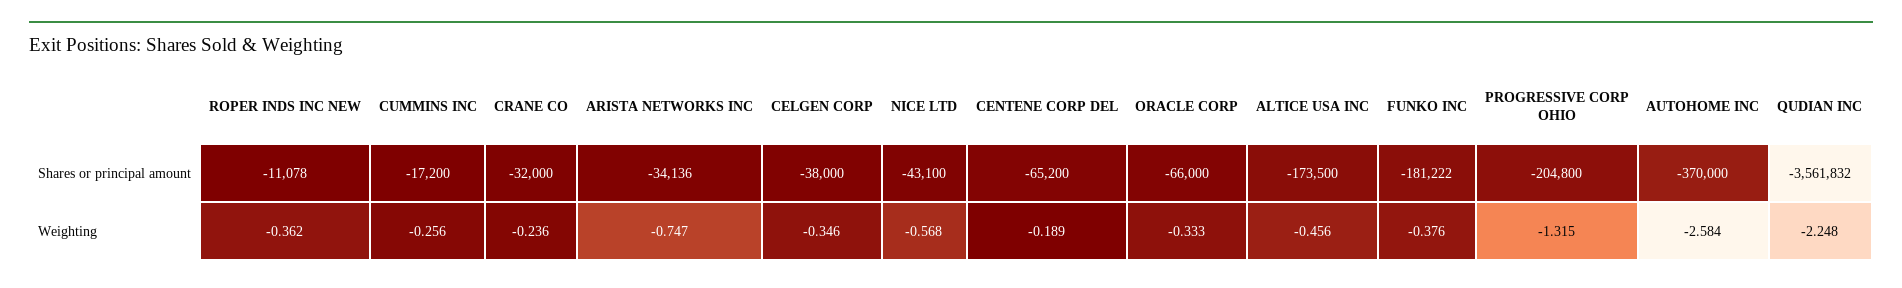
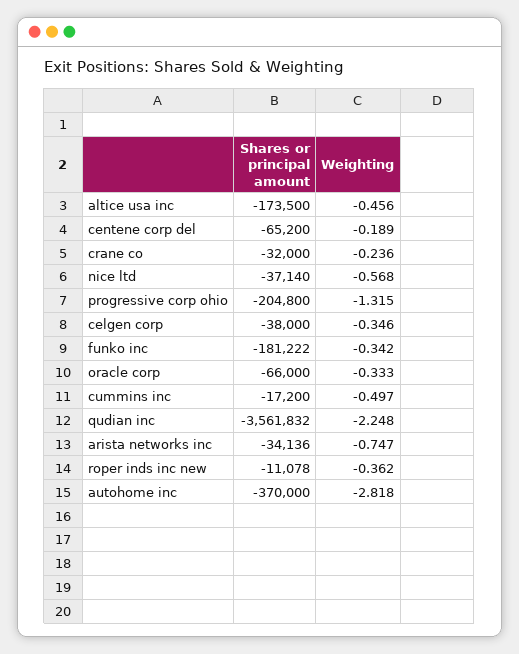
  {
    "ROPER INDS INC NEW": {
      "Shares or principal amount": -11078,
      "Weighting": -0.362
    },
    "CUMMINS INC": {
      "Shares or principal amount": -17200,
-     "Weighting": -0.256
+     "Weighting": -0.497
    },
    "CRANE CO": {
      "Shares or principal amount": -32000,
      "Weighting": -0.236
    },
    "ARISTA NETWORKS INC": {
      "Shares or principal amount": -34136,
      "Weighting": -0.747
    },
    "CELGEN CORP": {
      "Shares or principal amount": -38000,
      "Weighting": -0.346
    },
    "NICE LTD": {
-     "Shares or principal amount": -43100,
+     "Shares or principal amount": -37140,
      "Weighting": -0.568
    },
    "CENTENE CORP DEL": {
      "Shares or principal amount": -65200,
      "Weighting": -0.189
    },
    "ORACLE CORP": {
      "Shares or principal amount": -66000,
      "Weighting": -0.333
    },
    "ALTICE USA INC": {
      "Shares or principal amount": -173500,
      "Weighting": -0.456
    },
    "FUNKO INC": {
      "Shares or principal amount": -181222,
-     "Weighting": -0.376
+     "Weighting": -0.342
    },
    "PROGRESSIVE CORP OHIO": {
      "Shares or principal amount": -204800,
      "Weighting": -1.315
    },
    "AUTOHOME INC": {
      "Shares or principal amount": -370000,
-     "Weighting": -2.584
+     "Weighting": -2.818
    },
    "QUDIAN INC": {
      "Shares or principal amount": -3561832,
      "Weighting": -2.248
    }
  }

